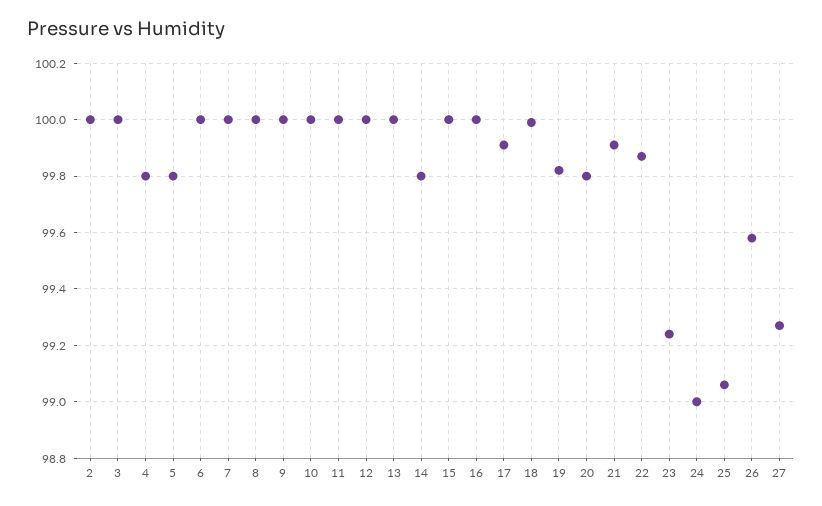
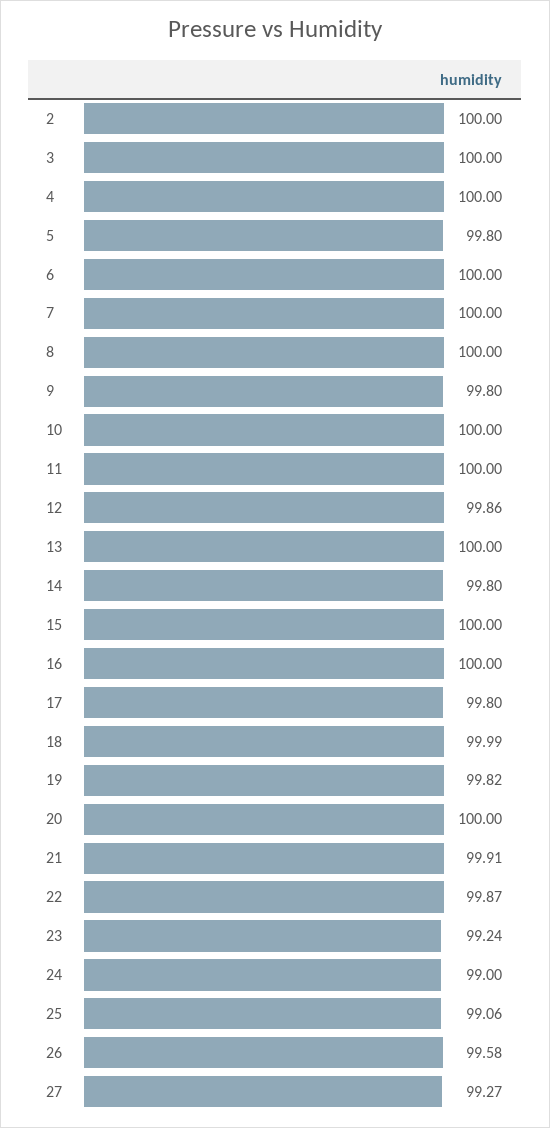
  {
    "2": 100,
    "3": 100,
-   "4": 99.8,
+   "4": 100,
    "5": 99.8,
    "6": 100,
    "7": 100,
    "8": 100,
-   "9": 100,
+   "9": 99.8,
    "10": 100,
    "11": 100,
-   "12": 100,
+   "12": 99.86,
    "13": 100,
    "14": 99.8,
    "15": 100,
    "16": 100,
-   "17": 99.9,
+   "17": 99.8,
    "18": 99.99,
    "19": 99.82,
-   "20": 99.8,
+   "20": 100,
    "21": 99.91,
    "22": 99.87,
    "23": 99.24,
    "24": 99,
    "25": 99.06,
    "26": 99.58,
    "27": 99.27
  }

